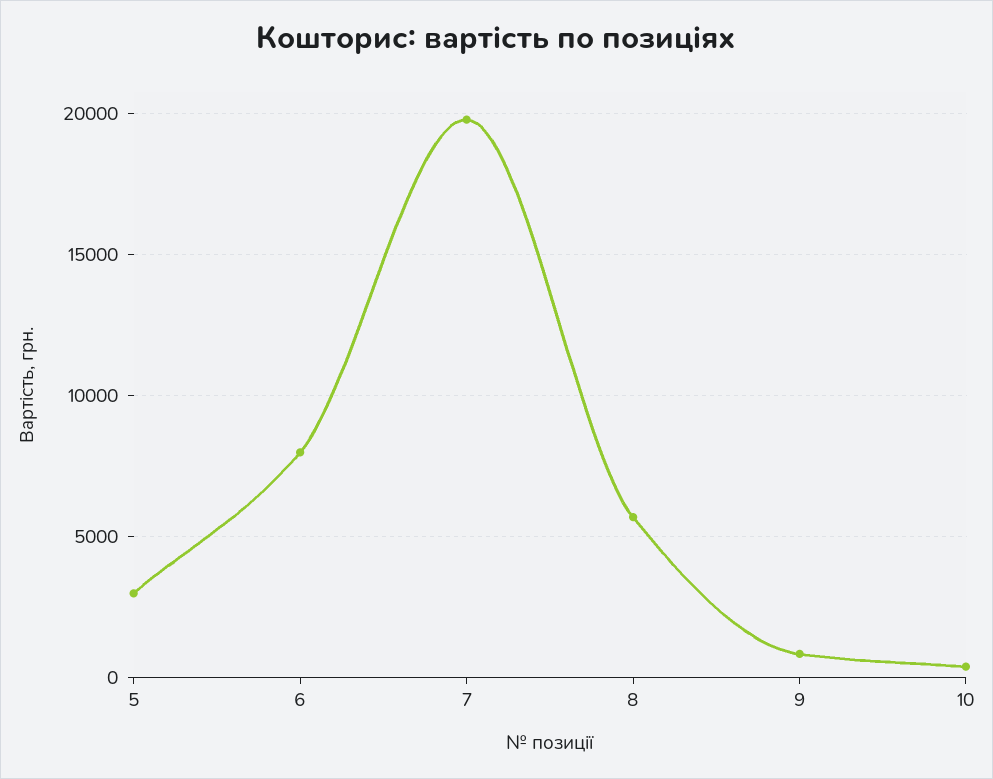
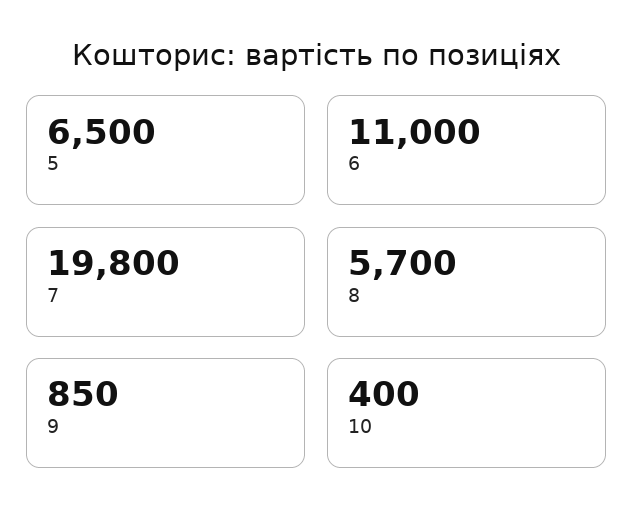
  {
-   "5": 3000,
+   "5": 6500,
-   "6": 8000,
+   "6": 11000,
    "7": 19800,
    "8": 5700,
    "9": 850,
    "10": 400
  }

